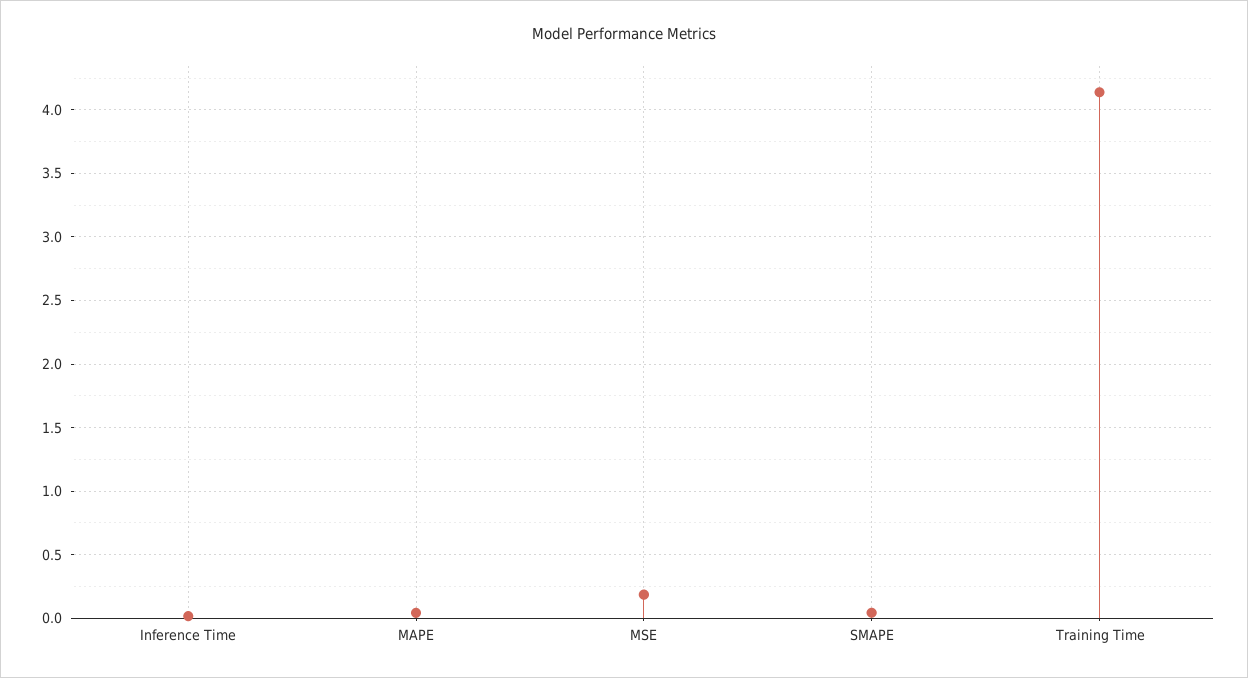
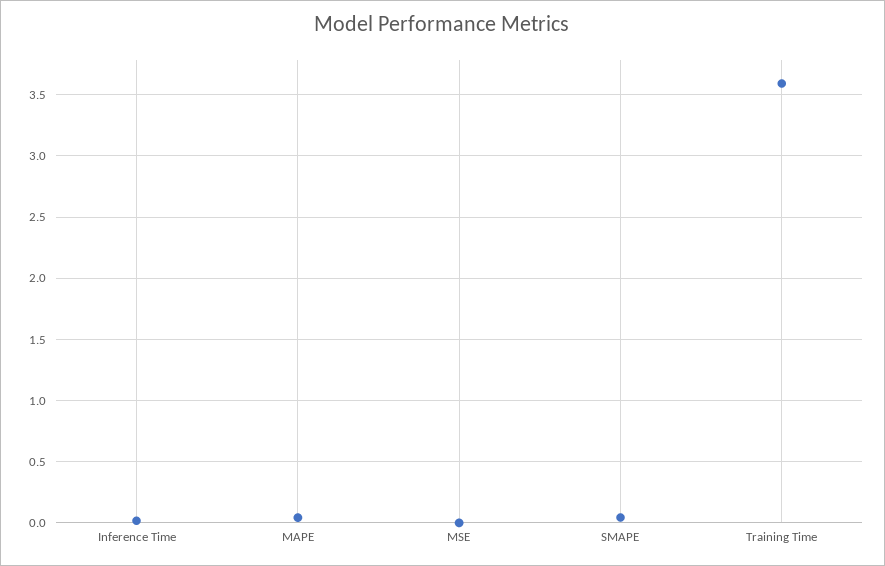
  {
    "Inference Time": 0,
    "MAPE": 0.05,
-   "MSE": 0.2,
+   "MSE": 0,
    "SMAPE": 0.05,
-   "Training Time": 4.15
+   "Training Time": 3.6
  }

